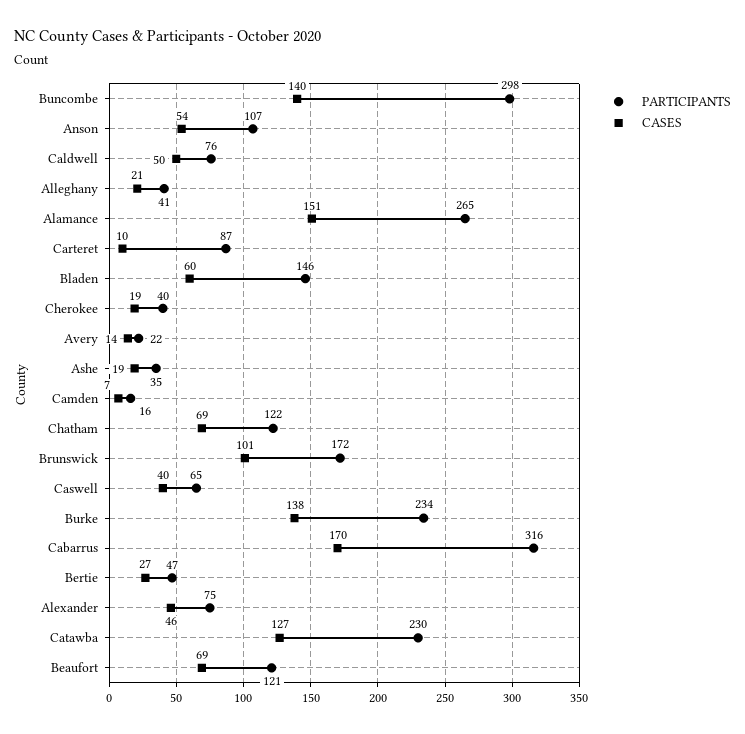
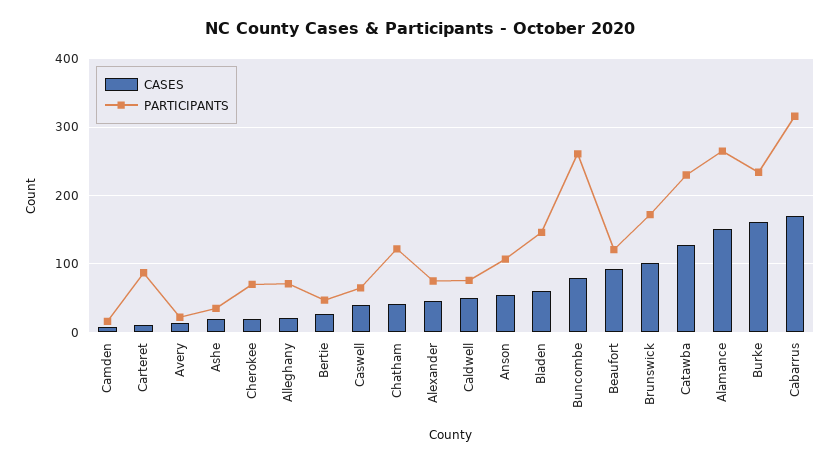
  {
    "PARTICIPANTS": {
-     "Buncombe": 298,
+     "Buncombe": 260,
      "Anson": 107,
      "Caldwell": 76,
-     "Alleghany": 41,
+     "Alleghany": 70,
      "Alamance": 265,
      "Carteret": 87,
      "Bladen": 146,
-     "Cherokee": 40,
+     "Cherokee": 70,
      "Avery": 22,
      "Ashe": 35,
      "Camden": 16,
      "Chatham": 122,
      "Brunswick": 172,
      "Caswell": 65,
      "Burke": 234,
      "Cabarrus": 316,
      "Bertie": 47,
      "Alexander": 75,
      "Catawba": 230,
      "Beaufort": 121
    },
    "CASES": {
-     "Buncombe": 140,
+     "Buncombe": 80,
      "Anson": 54,
      "Caldwell": 50,
      "Alleghany": 21,
      "Alamance": 151,
      "Carteret": 10,
      "Bladen": 60,
      "Cherokee": 19,
      "Avery": 14,
      "Ashe": 19,
      "Camden": 7,
-     "Chatham": 69,
+     "Chatham": 40,
      "Brunswick": 101,
      "Caswell": 40,
-     "Burke": 138,
+     "Burke": 160,
      "Cabarrus": 170,
      "Bertie": 27,
      "Alexander": 46,
      "Catawba": 127,
-     "Beaufort": 69
+     "Beaufort": 90
    }
  }

